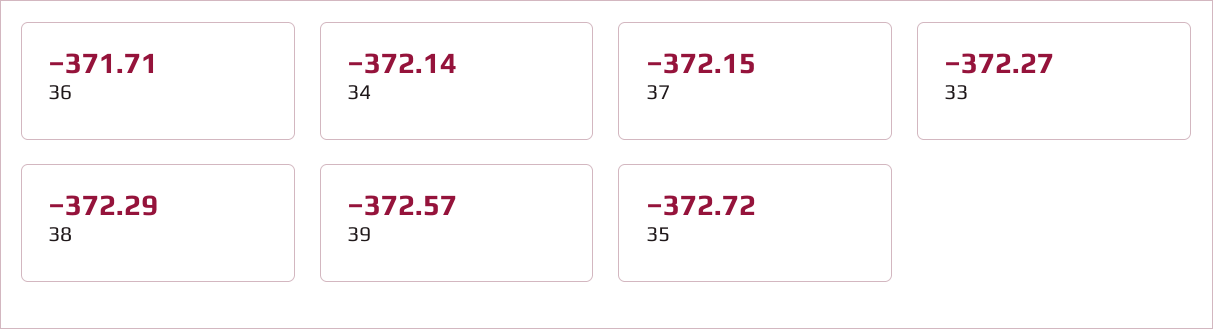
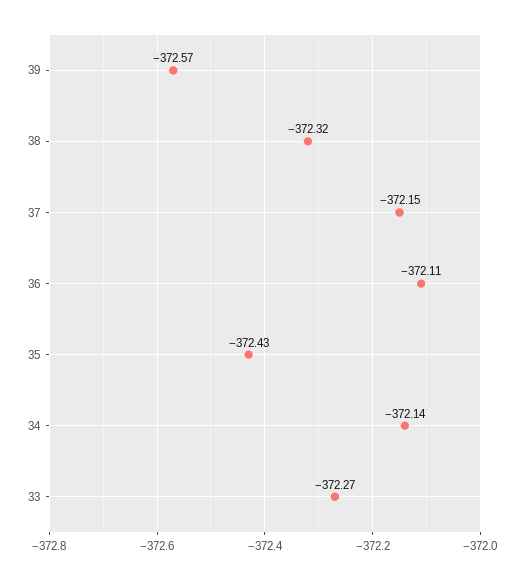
  {
-   "36": -371.71,
+   "36": -372.11,
    "34": -372.14,
    "37": -372.15,
    "33": -372.27,
-   "38": -372.29,
+   "38": -372.32,
    "39": -372.57,
-   "35": -372.72
+   "35": -372.43
  }

